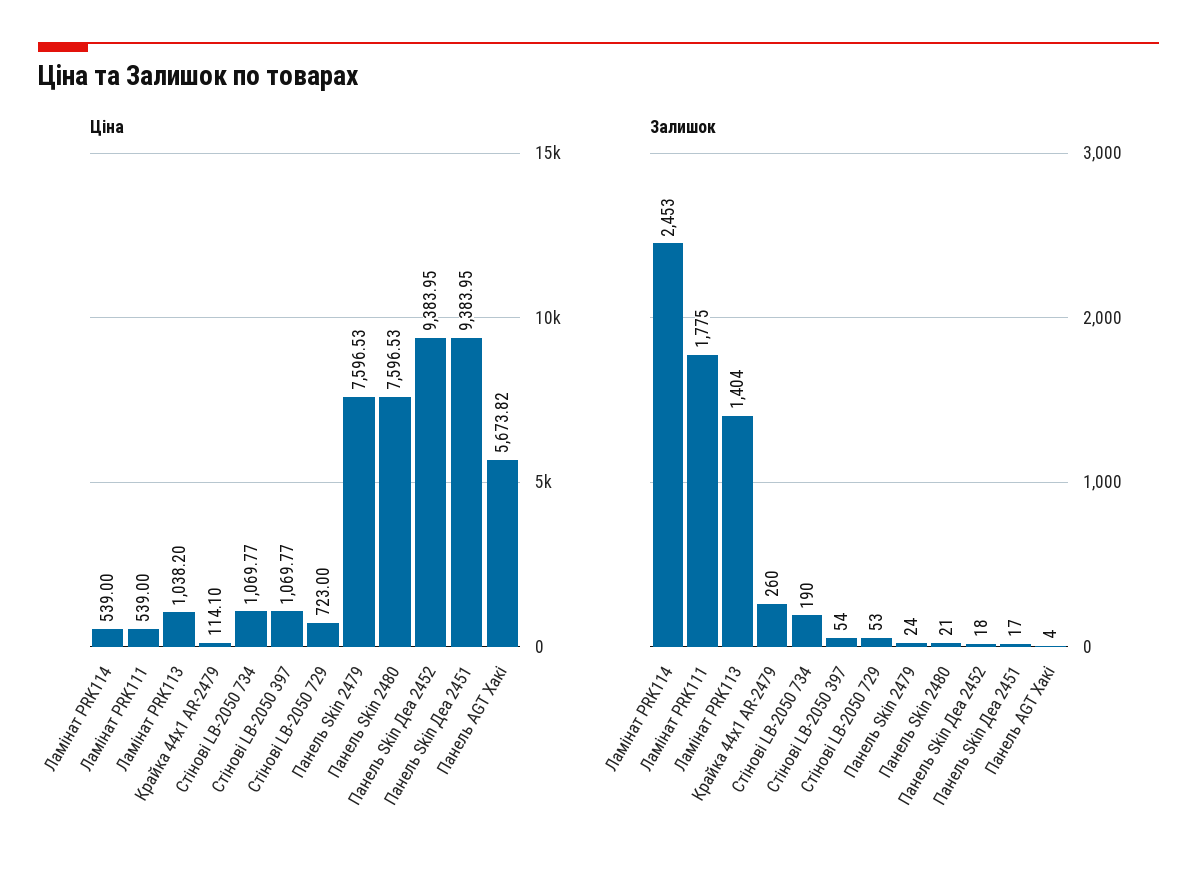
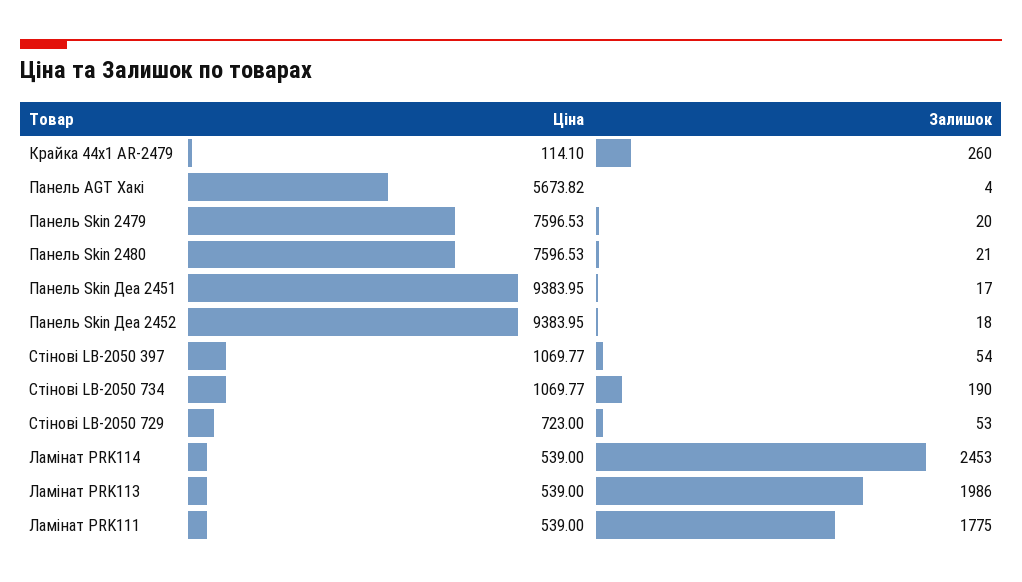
  {
    "Ціна": {
      "Ламінат PRK114": 539,
      "Ламінат PRK111": 539,
-     "Ламінат PRK113": 1038.2,
+     "Ламінат PRK113": 539,
      "Крайка 44x1 AR-2479": 114.1,
      "Стінові LB-2050 734": 1069.77,
      "Стінові LB-2050 397": 1069.77,
      "Стінові LB-2050 729": 723,
      "Панель Skin 2479": 7596.53,
      "Панель Skin 2480": 7596.53,
      "Панель Skin Деа 2452": 9383.95,
      "Панель Skin Деа 2451": 9383.95,
      "Панель AGT Хакі": 5673.82
    },
    "Залишок": {
      "Ламінат PRK114": 2453,
      "Ламінат PRK111": 1775,
-     "Ламінат PRK113": 1404,
+     "Ламінат PRK113": 1986,
      "Крайка 44x1 AR-2479": 260,
      "Стінові LB-2050 734": 190,
      "Стінові LB-2050 397": 54,
      "Стінові LB-2050 729": 53,
-     "Панель Skin 2479": 24,
+     "Панель Skin 2479": 20,
      "Панель Skin 2480": 21,
      "Панель Skin Деа 2452": 18,
      "Панель Skin Деа 2451": 17,
      "Панель AGT Хакі": 4
    }
  }

